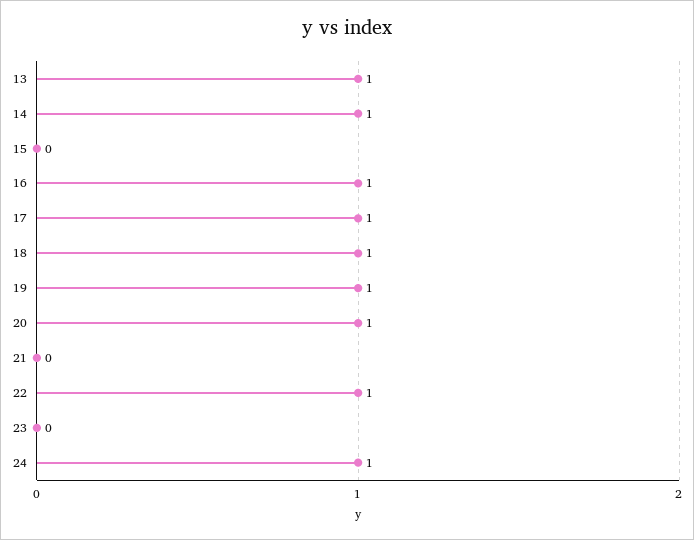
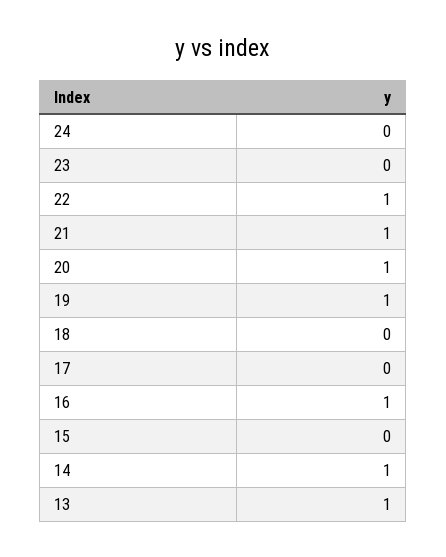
  {
    "13": 1,
    "14": 1,
    "15": 0,
    "16": 1,
-   "17": 1,
+   "17": 0,
-   "18": 1,
+   "18": 0,
    "19": 1,
    "20": 1,
-   "21": 0,
+   "21": 1,
    "22": 1,
    "23": 0,
-   "24": 1
+   "24": 0
  }

